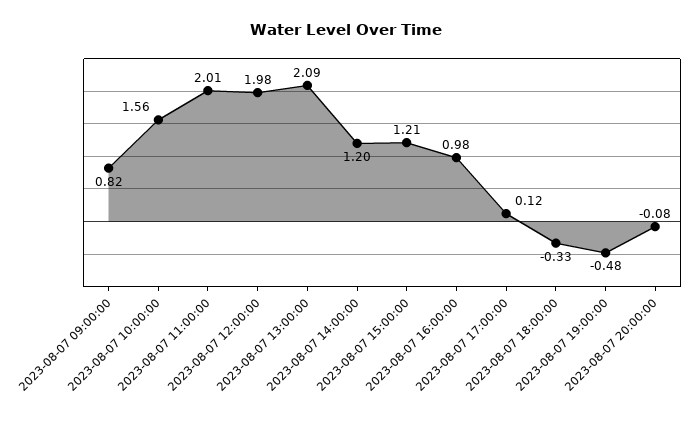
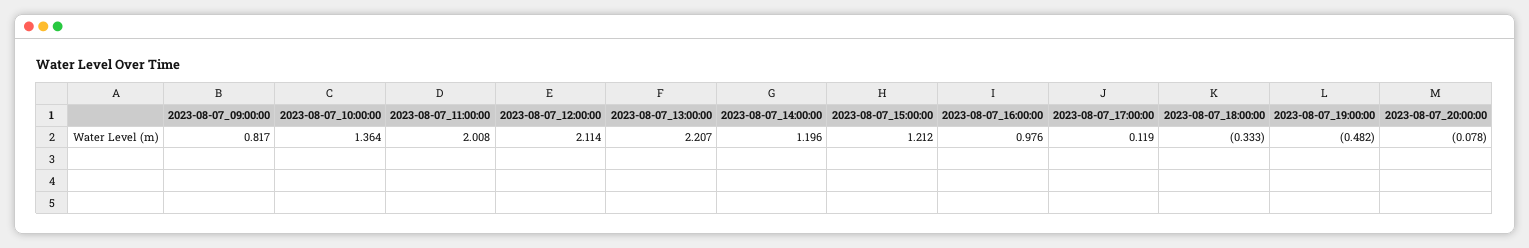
  {
    "2023-08-07 09:00:00": 0.817,
-   "2023-08-07 10:00:00": 1.56,
+   "2023-08-07 10:00:00": 1.364,
    "2023-08-07 11:00:00": 2.008,
-   "2023-08-07 12:00:00": 1.98,
+   "2023-08-07 12:00:00": 2.114,
-   "2023-08-07 13:00:00": 2.09,
+   "2023-08-07 13:00:00": 2.207,
    "2023-08-07 14:00:00": 1.196,
    "2023-08-07 15:00:00": 1.212,
    "2023-08-07 16:00:00": 0.976,
    "2023-08-07 17:00:00": 0.119,
    "2023-08-07 18:00:00": -0.333,
    "2023-08-07 19:00:00": -0.482,
    "2023-08-07 20:00:00": -0.078
  }

